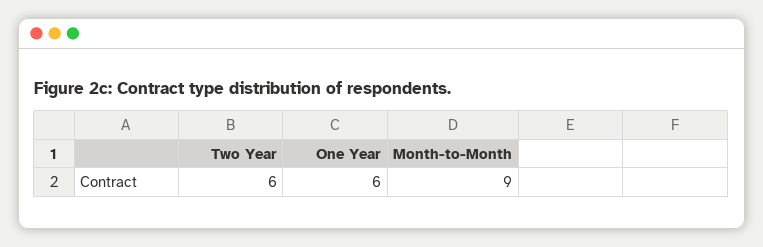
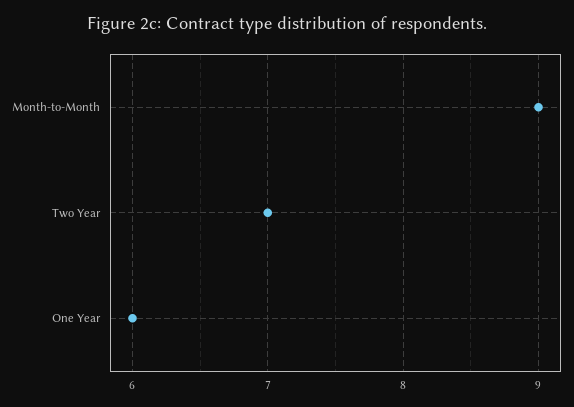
  {
-   "Two Year": 6,
+   "Two Year": 7,
    "One Year": 6,
    "Month-to-Month": 9
  }

